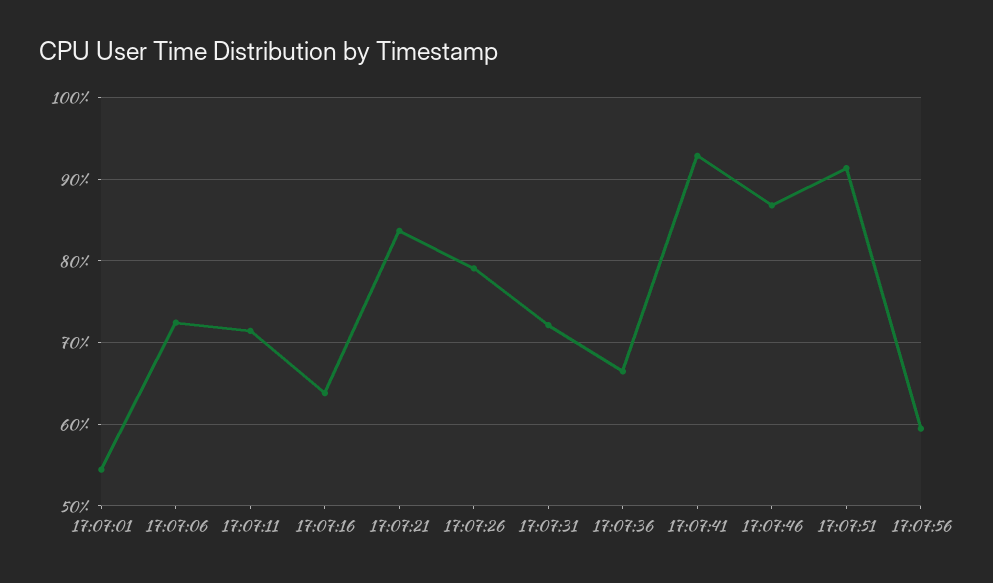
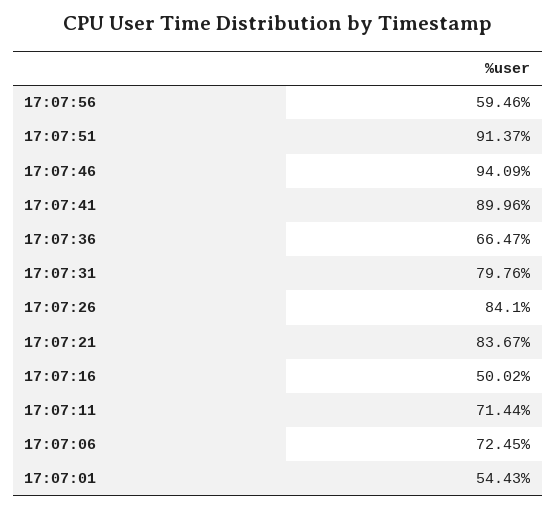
  {
    "17:07:01": 54.43,
    "17:07:06": 72.45,
    "17:07:11": 71.44,
-   "17:07:16": 64,
+   "17:07:16": 50.02,
    "17:07:21": 83.67,
-   "17:07:26": 79,
+   "17:07:26": 84.1,
-   "17:07:31": 72,
+   "17:07:31": 79.76,
    "17:07:36": 66.47,
-   "17:07:41": 93,
+   "17:07:41": 89.96,
-   "17:07:46": 87,
+   "17:07:46": 94.09,
    "17:07:51": 91.37,
    "17:07:56": 59.46
  }

